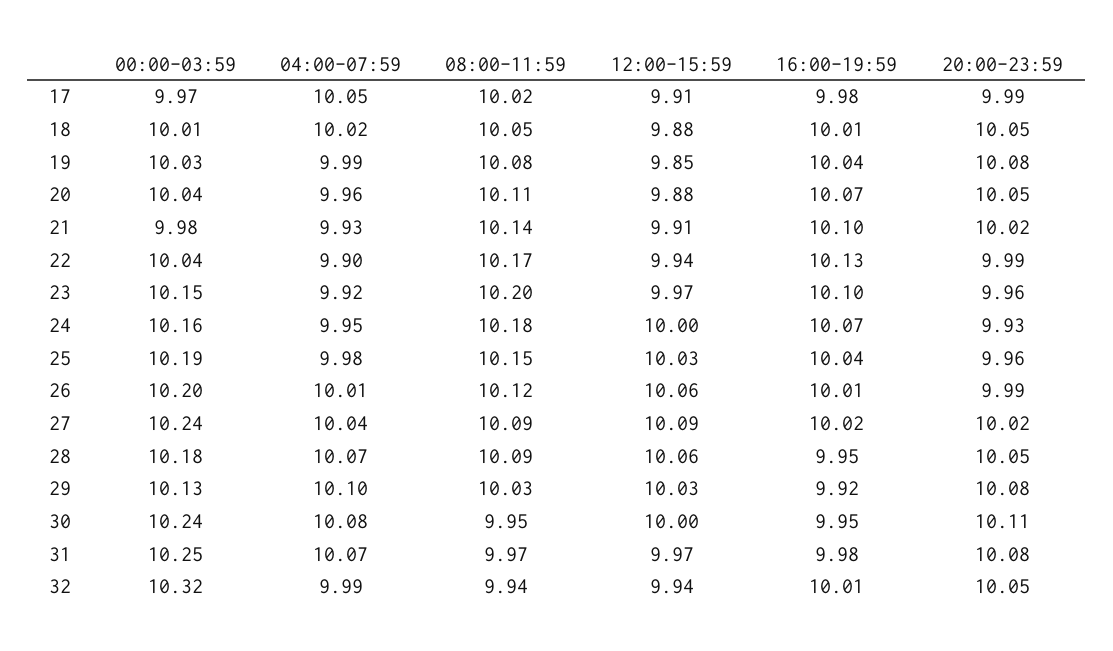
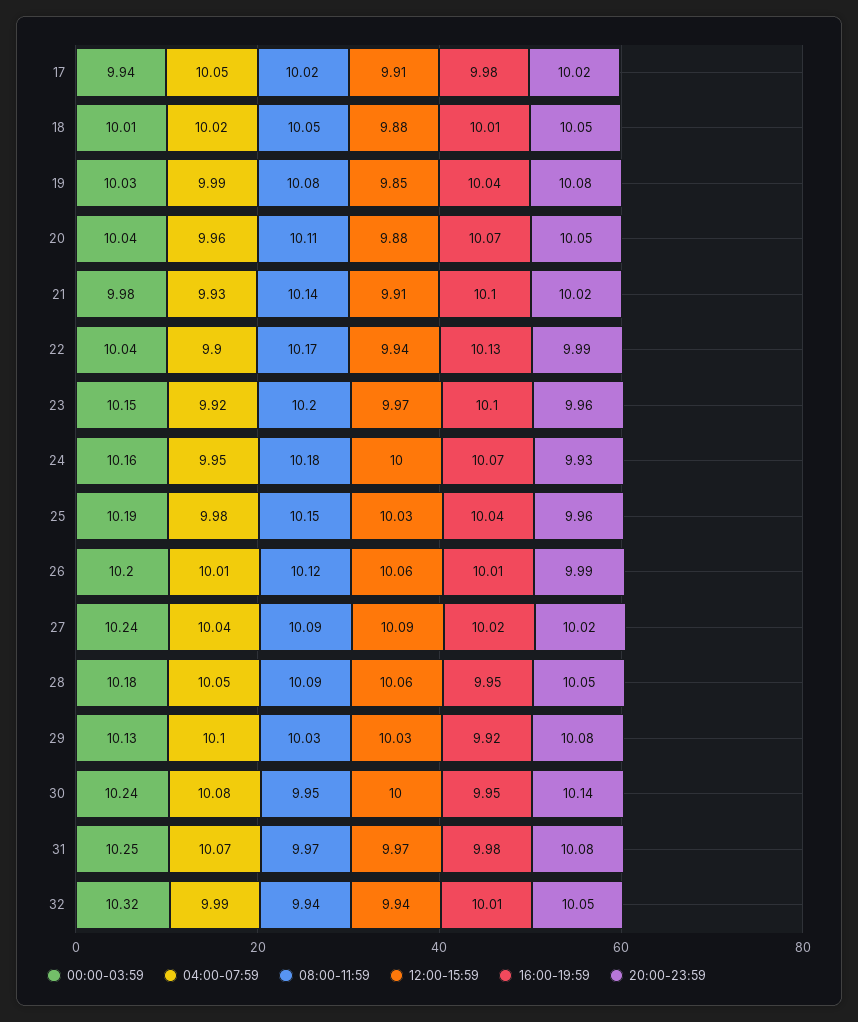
  {
    "00:00-03:59": {
-     "17": 9.97,
+     "17": 9.94,
      "18": 10.01,
      "19": 10.03,
      "20": 10.04,
      "21": 9.98,
      "22": 10.04,
      "23": 10.15,
      "24": 10.16,
      "25": 10.19,
      "26": 10.2,
      "27": 10.24,
      "28": 10.18,
      "29": 10.13,
      "30": 10.24,
      "31": 10.25,
      "32": 10.32
    },
    "04:00-07:59": {
      "17": 10.05,
      "18": 10.02,
      "19": 9.99,
      "20": 9.96,
      "21": 9.93,
      "22": 9.9,
      "23": 9.92,
      "24": 9.95,
      "25": 9.98,
      "26": 10.01,
      "27": 10.04,
-     "28": 10.07,
+     "28": 10.05,
      "29": 10.1,
      "30": 10.08,
      "31": 10.07,
      "32": 9.99
    },
    "08:00-11:59": {
      "17": 10.02,
      "18": 10.05,
      "19": 10.08,
      "20": 10.11,
      "21": 10.14,
      "22": 10.17,
      "23": 10.2,
      "24": 10.18,
      "25": 10.15,
      "26": 10.12,
      "27": 10.09,
      "28": 10.09,
      "29": 10.03,
      "30": 9.95,
      "31": 9.97,
      "32": 9.94
    },
    "12:00-15:59": {
      "17": 9.91,
      "18": 9.88,
      "19": 9.85,
      "20": 9.88,
      "21": 9.91,
      "22": 9.94,
      "23": 9.97,
      "24": 10,
      "25": 10.03,
      "26": 10.06,
      "27": 10.09,
      "28": 10.06,
      "29": 10.03,
      "30": 10,
      "31": 9.97,
      "32": 9.94
    },
    "16:00-19:59": {
      "17": 9.98,
      "18": 10.01,
      "19": 10.04,
      "20": 10.07,
      "21": 10.1,
      "22": 10.13,
      "23": 10.1,
      "24": 10.07,
      "25": 10.04,
      "26": 10.01,
      "27": 10.02,
      "28": 9.95,
      "29": 9.92,
      "30": 9.95,
      "31": 9.98,
      "32": 10.01
    },
    "20:00-23:59": {
-     "17": 9.99,
+     "17": 10.02,
      "18": 10.05,
      "19": 10.08,
      "20": 10.05,
      "21": 10.02,
      "22": 9.99,
      "23": 9.96,
      "24": 9.93,
      "25": 9.96,
      "26": 9.99,
      "27": 10.02,
      "28": 10.05,
      "29": 10.08,
-     "30": 10.11,
+     "30": 10.14,
      "31": 10.08,
      "32": 10.05
    }
  }

